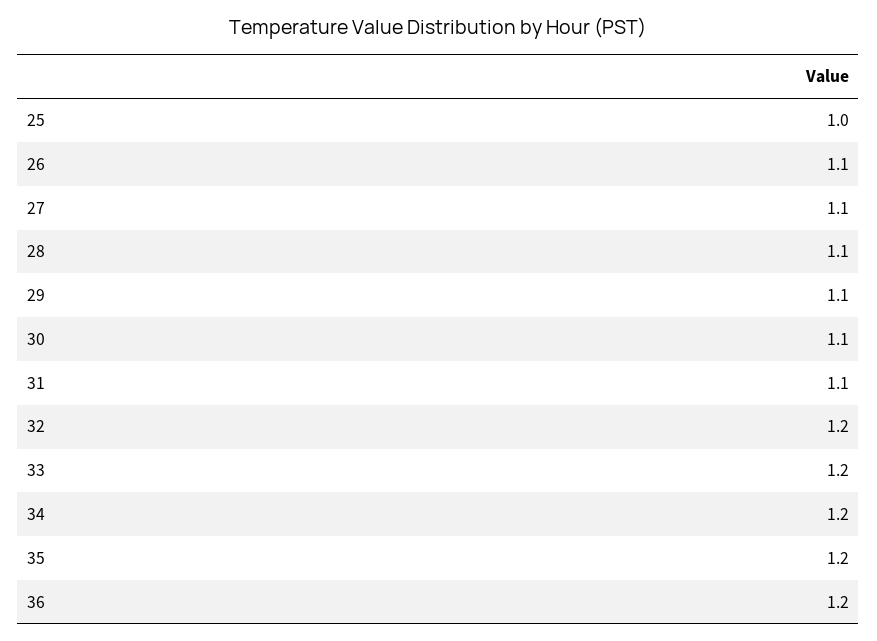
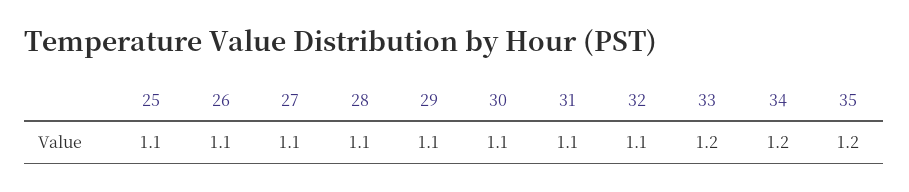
  {
-   "25": 1,
+   "25": 1.1,
    "26": 1.1,
    "27": 1.1,
    "28": 1.1,
    "29": 1.1,
    "30": 1.1,
    "31": 1.1,
-   "32": 1.2,
+   "32": 1.1,
    "33": 1.2,
    "34": 1.2,
-   "35": 1.2,
+   "35": 1.2
-   "36": 1.2
  }

